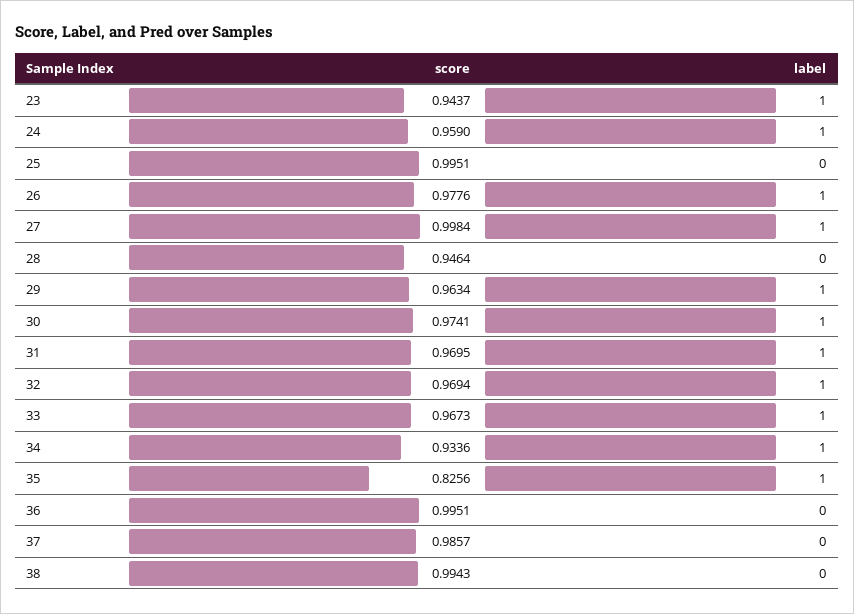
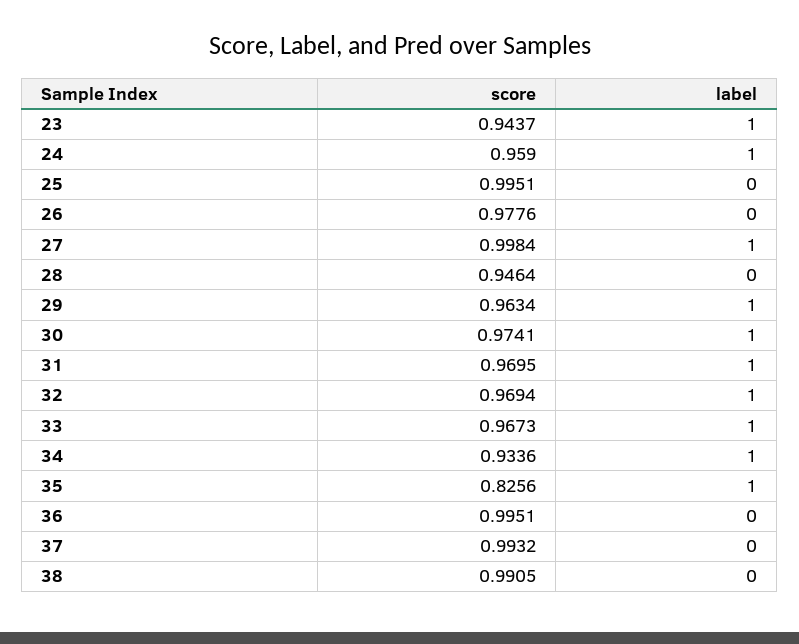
  {
    "score": {
      "23": 0.9437,
      "24": 0.959,
      "25": 0.9951,
      "26": 0.9776,
      "27": 0.9984,
      "28": 0.9464,
      "29": 0.9634,
      "30": 0.9741,
      "31": 0.9695,
      "32": 0.9694,
      "33": 0.9673,
      "34": 0.9336,
      "35": 0.8256,
      "36": 0.9951,
-     "37": 0.9857,
+     "37": 0.9932,
-     "38": 0.9943
+     "38": 0.9905
    },
    "label": {
      "23": 1,
      "24": 1,
      "25": 0,
-     "26": 1,
+     "26": 0,
      "27": 1,
      "28": 0,
      "29": 1,
      "30": 1,
      "31": 1,
      "32": 1,
      "33": 1,
      "34": 1,
      "35": 1,
      "36": 0,
      "37": 0,
      "38": 0
    }
  }

